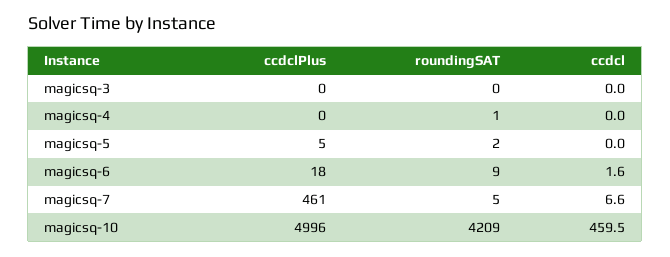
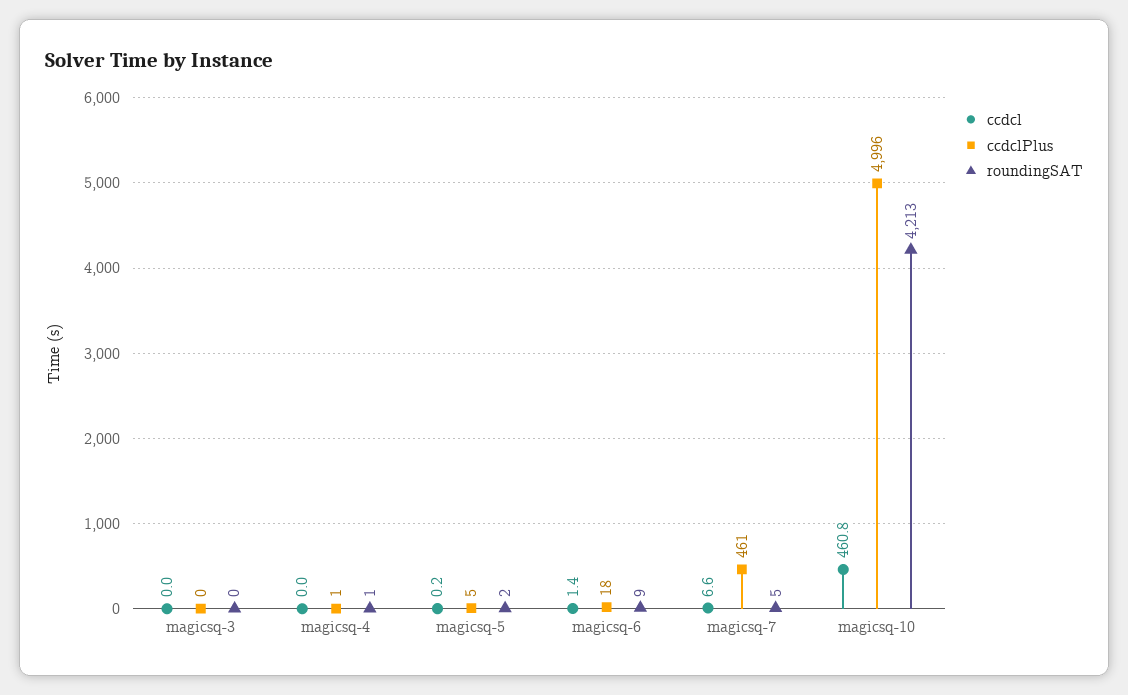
  {
    "ccdclPlus": {
      "magicsq-3": 0,
-     "magicsq-4": 0,
+     "magicsq-4": 1,
      "magicsq-5": 5,
      "magicsq-6": 18,
      "magicsq-7": 461,
      "magicsq-10": 4996
    },
    "roundingSAT": {
      "magicsq-3": 0,
      "magicsq-4": 1,
      "magicsq-5": 2,
      "magicsq-6": 9,
      "magicsq-7": 5,
-     "magicsq-10": 4209
+     "magicsq-10": 4213
    },
    "ccdcl": {
      "magicsq-3": 0,
      "magicsq-4": 0,
-     "magicsq-5": 0,
+     "magicsq-5": 0.2,
-     "magicsq-6": 1.6,
+     "magicsq-6": 1.4,
      "magicsq-7": 6.6,
-     "magicsq-10": 459.5
+     "magicsq-10": 460.8
    }
  }

